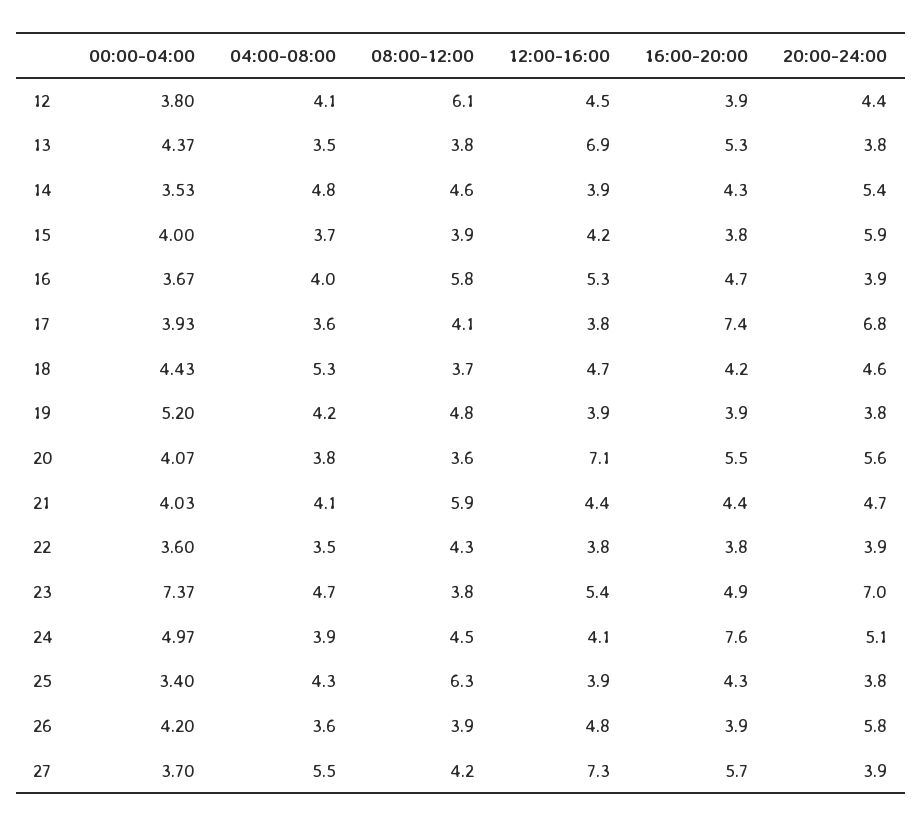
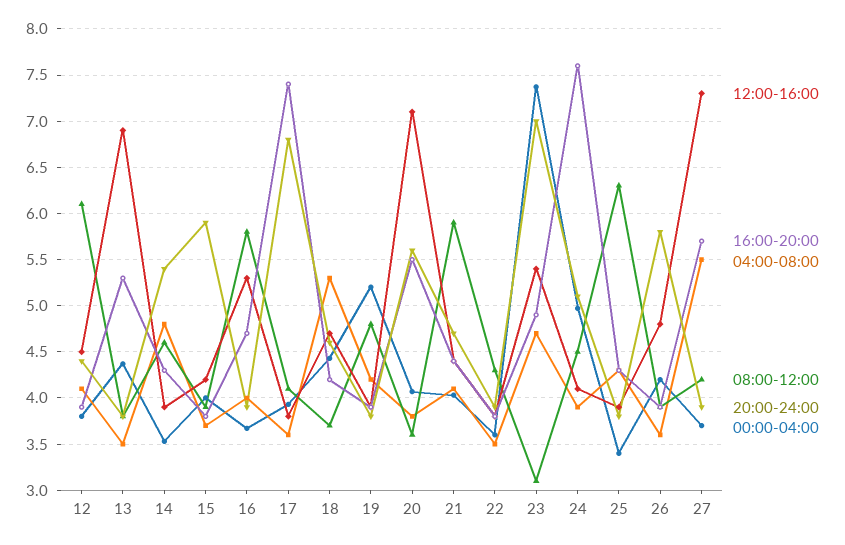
  {
    "00:00-04:00": {
      "12": 3.8,
      "13": 4.37,
      "14": 3.53,
      "15": 4,
      "16": 3.67,
      "17": 3.93,
      "18": 4.43,
      "19": 5.2,
      "20": 4.07,
      "21": 4.03,
      "22": 3.6,
      "23": 7.37,
      "24": 4.97,
      "25": 3.4,
      "26": 4.2,
      "27": 3.7
    },
    "04:00-08:00": {
      "12": 4.1,
      "13": 3.5,
      "14": 4.8,
      "15": 3.7,
      "16": 4,
      "17": 3.6,
      "18": 5.3,
      "19": 4.2,
      "20": 3.8,
      "21": 4.1,
      "22": 3.5,
      "23": 4.7,
      "24": 3.9,
      "25": 4.3,
      "26": 3.6,
      "27": 5.5
    },
    "08:00-12:00": {
      "12": 6.1,
      "13": 3.8,
      "14": 4.6,
      "15": 3.9,
      "16": 5.8,
      "17": 4.1,
      "18": 3.7,
      "19": 4.8,
      "20": 3.6,
      "21": 5.9,
      "22": 4.3,
-     "23": 3.8,
+     "23": 3.1,
      "24": 4.5,
      "25": 6.3,
      "26": 3.9,
      "27": 4.2
    },
    "12:00-16:00": {
      "12": 4.5,
      "13": 6.9,
      "14": 3.9,
      "15": 4.2,
      "16": 5.3,
      "17": 3.8,
      "18": 4.7,
      "19": 3.9,
      "20": 7.1,
      "21": 4.4,
      "22": 3.8,
      "23": 5.4,
      "24": 4.1,
      "25": 3.9,
      "26": 4.8,
      "27": 7.3
    },
    "16:00-20:00": {
      "12": 3.9,
      "13": 5.3,
      "14": 4.3,
      "15": 3.8,
      "16": 4.7,
      "17": 7.4,
      "18": 4.2,
      "19": 3.9,
      "20": 5.5,
      "21": 4.4,
      "22": 3.8,
      "23": 4.9,
      "24": 7.6,
      "25": 4.3,
      "26": 3.9,
      "27": 5.7
    },
    "20:00-24:00": {
      "12": 4.4,
      "13": 3.8,
      "14": 5.4,
      "15": 5.9,
      "16": 3.9,
      "17": 6.8,
      "18": 4.6,
      "19": 3.8,
      "20": 5.6,
      "21": 4.7,
      "22": 3.9,
      "23": 7,
      "24": 5.1,
      "25": 3.8,
      "26": 5.8,
      "27": 3.9
    }
  }

